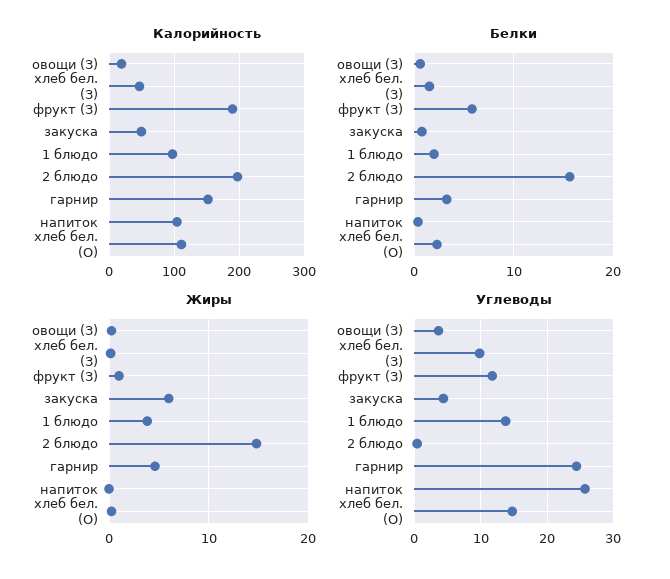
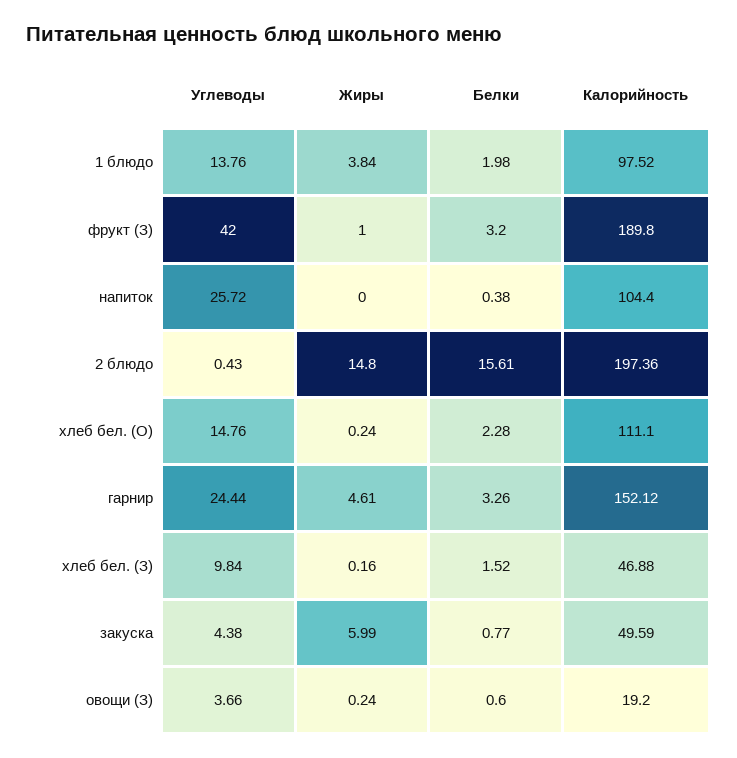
  {
    "Калорийность": {
      "овощи (З)": 19.2,
      "хлеб бел. (З)": 46.88,
      "фрукт (З)": 189.8,
      "закуска": 49.59,
      "1 блюдо": 97.52,
      "2 блюдо": 197.36,
      "гарнир": 152.12,
      "напиток": 104.4,
      "хлеб бел. (О)": 111.1
    },
    "Белки": {
      "овощи (З)": 0.6,
      "хлеб бел. (З)": 1.52,
-     "фрукт (З)": 6,
+     "фрукт (З)": 3.2,
      "закуска": 0.77,
      "1 блюдо": 1.98,
      "2 блюдо": 15.61,
      "гарнир": 3.26,
      "напиток": 0.38,
      "хлеб бел. (О)": 2.28
    },
    "Жиры": {
      "овощи (З)": 0.24,
      "хлеб бел. (З)": 0.16,
      "фрукт (З)": 1,
      "закуска": 5.99,
      "1 блюдо": 3.84,
      "2 блюдо": 14.8,
      "гарнир": 4.61,
      "напиток": 0,
      "хлеб бел. (О)": 0.24
    },
    "Углеводы": {
      "овощи (З)": 3.66,
      "хлеб бел. (З)": 9.84,
-     "фрукт (З)": 12,
+     "фрукт (З)": 42,
      "закуска": 4.38,
      "1 блюдо": 13.76,
      "2 блюдо": 0.43,
      "гарнир": 24.44,
      "напиток": 25.72,
      "хлеб бел. (О)": 14.76
    }
  }

